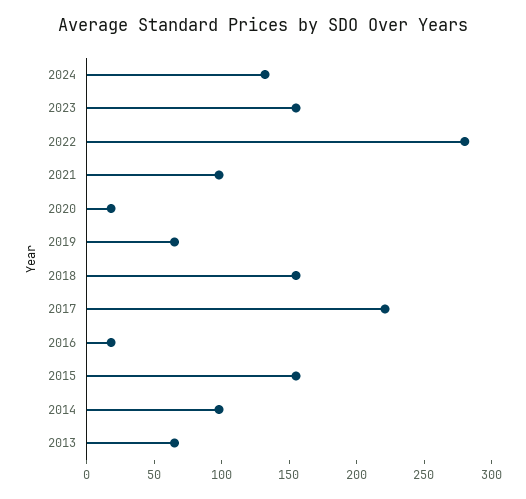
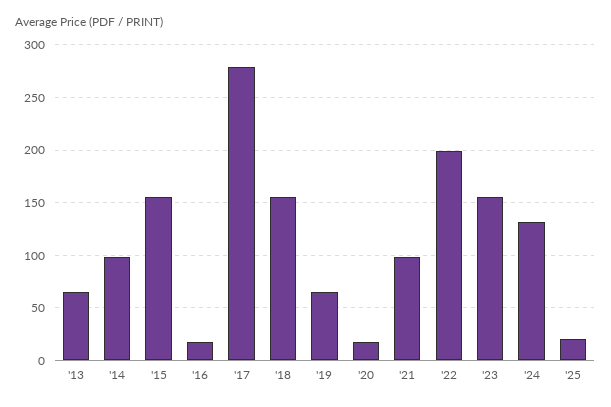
  {
    "2024": 130,
    "2023": 160,
-   "2022": 280,
+   "2022": 200,
    "2021": 100,
    "2020": 20,
    "2019": 70,
    "2018": 160,
-   "2017": 220,
+   "2017": 280,
    "2016": 20,
    "2015": 160,
    "2014": 100,
-   "2013": 70
+   "2013": 70,
+   "'25": 20
  }

